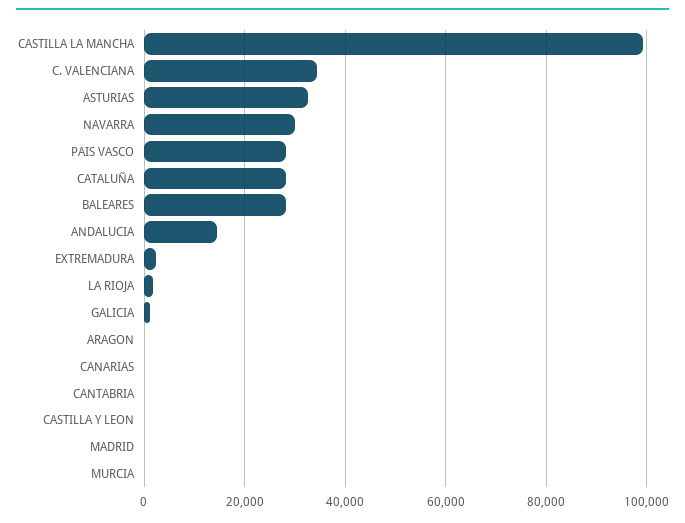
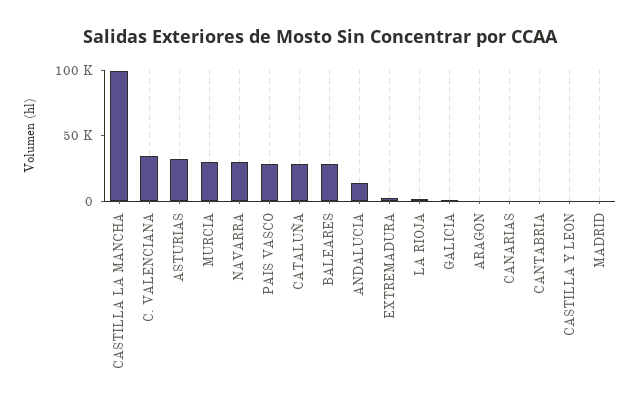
  {
    "CASTILLA LA MANCHA": 100000,
    "C. VALENCIANA": 34000,
    "ASTURIAS": 32000,
    "NAVARRA": 30000,
    "PAIS VASCO": 28000,
    "CATALUÑA": 28000,
    "BALEARES": 28000,
    "ANDALUCIA": 14000,
    "EXTREMADURA": 2000,
    "LA RIOJA": 2000,
    "GALICIA": 2000,
    "ARAGON": 0,
    "CANARIAS": 0,
    "CANTABRIA": 0,
    "CASTILLA Y LEON": 0,
    "MADRID": 0,
-   "MURCIA": 0
+   "MURCIA": 30000
  }

